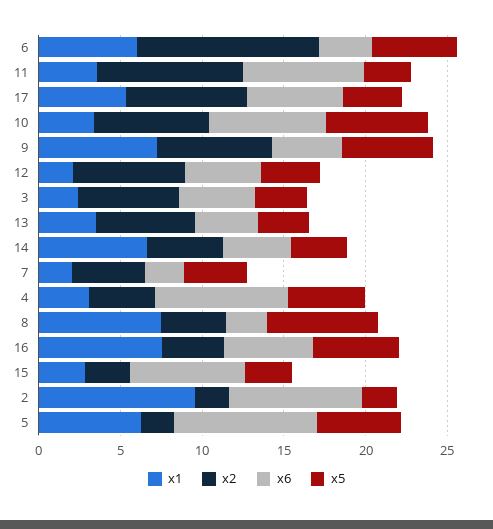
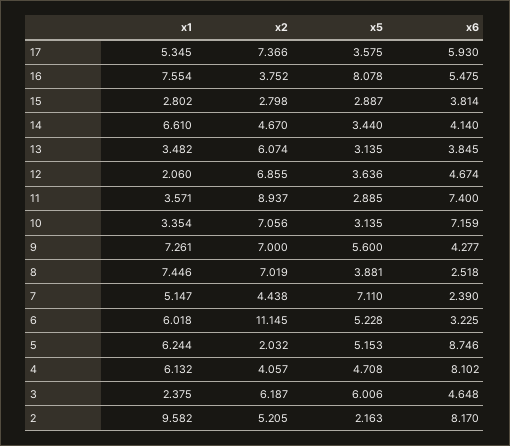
  {
    "x1": {
      "6": 6.018,
      "11": 3.571,
      "17": 5.345,
      "10": 3.354,
      "9": 7.261,
      "12": 2.06,
      "3": 2.375,
      "13": 3.482,
      "14": 6.61,
-     "7": 2,
+     "7": 5.147,
-     "4": 3,
+     "4": 6.132,
      "8": 7.446,
      "16": 7.554,
      "15": 2.802,
      "2": 9.582,
      "5": 6.244
    },
    "x2": {
      "6": 11.145,
      "11": 8.937,
      "17": 7.366,
      "10": 7.056,
      "9": 7,
      "12": 6.855,
      "3": 6.187,
      "13": 6.074,
      "14": 4.67,
      "7": 4.438,
      "4": 4.057,
-     "8": 4,
+     "8": 7.019,
      "16": 3.752,
      "15": 2.798,
-     "2": 2,
+     "2": 5.205,
      "5": 2.032
    },
    "x6": {
      "6": 3.225,
      "11": 7.4,
      "17": 5.93,
      "10": 7.159,
      "9": 4.277,
      "12": 4.674,
      "3": 4.648,
      "13": 3.845,
      "14": 4.14,
      "7": 2.39,
      "4": 8.102,
      "8": 2.518,
      "16": 5.475,
-     "15": 7,
+     "15": 3.814,
      "2": 8.17,
      "5": 8.746
    },
    "x5": {
      "6": 5.228,
      "11": 2.885,
      "17": 3.575,
-     "10": 6,
+     "10": 3.135,
      "9": 5.6,
      "12": 3.636,
-     "3": 3,
+     "3": 6.006,
      "13": 3.135,
      "14": 3.44,
-     "7": 4,
+     "7": 7.11,
      "4": 4.708,
-     "8": 7,
+     "8": 3.881,
-     "16": 5,
+     "16": 8.078,
      "15": 2.887,
      "2": 2.163,
      "5": 5.153
    }
  }

